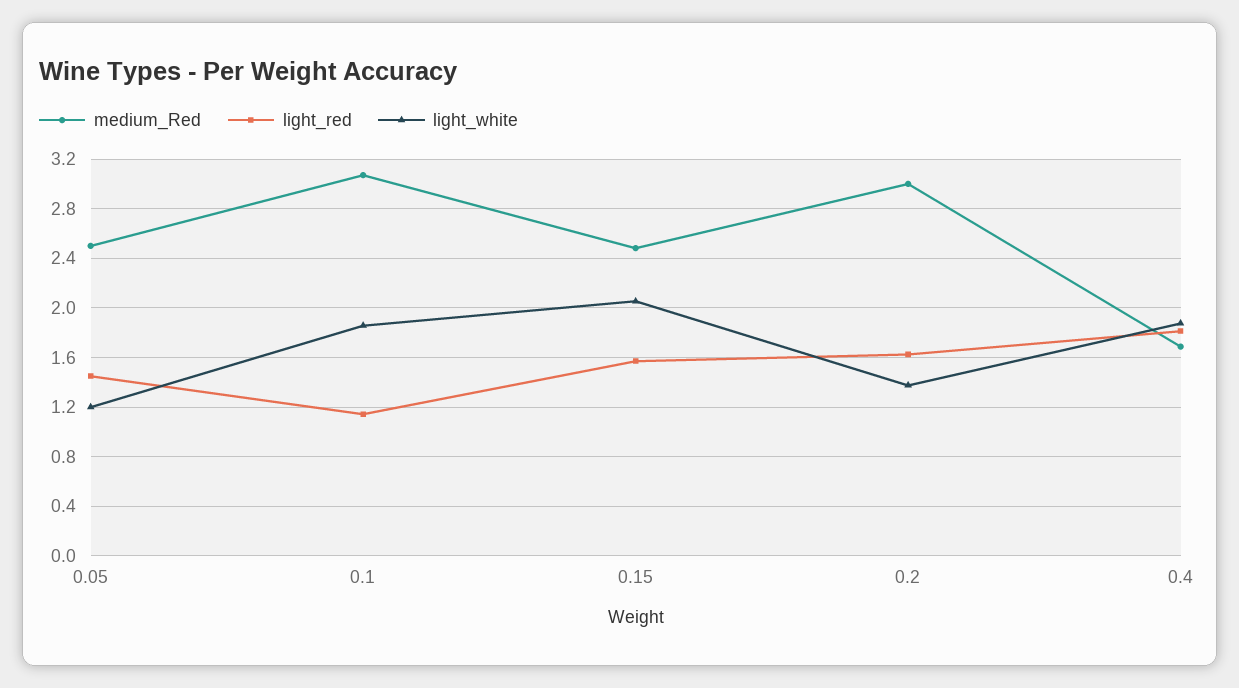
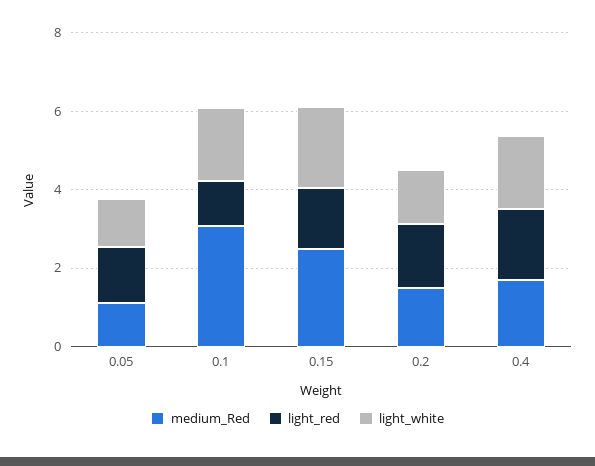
  {
    "medium_Red": {
-     "0.05": 2.5,
+     "0.05": 1,
      "0.1": 3.05,
      "0.15": 2.5,
-     "0.2": 3,
+     "0.2": 1.5,
      "0.4": 1.7
    },
    "light_red": {
      "0.05": 1.45,
      "0.1": 1.15,
      "0.15": 1.55,
      "0.2": 1.65,
      "0.4": 1.8
    },
    "light_white": {
      "0.05": 1.2,
      "0.1": 1.85,
      "0.15": 2.05,
      "0.2": 1.4,
      "0.4": 1.9
    }
  }

